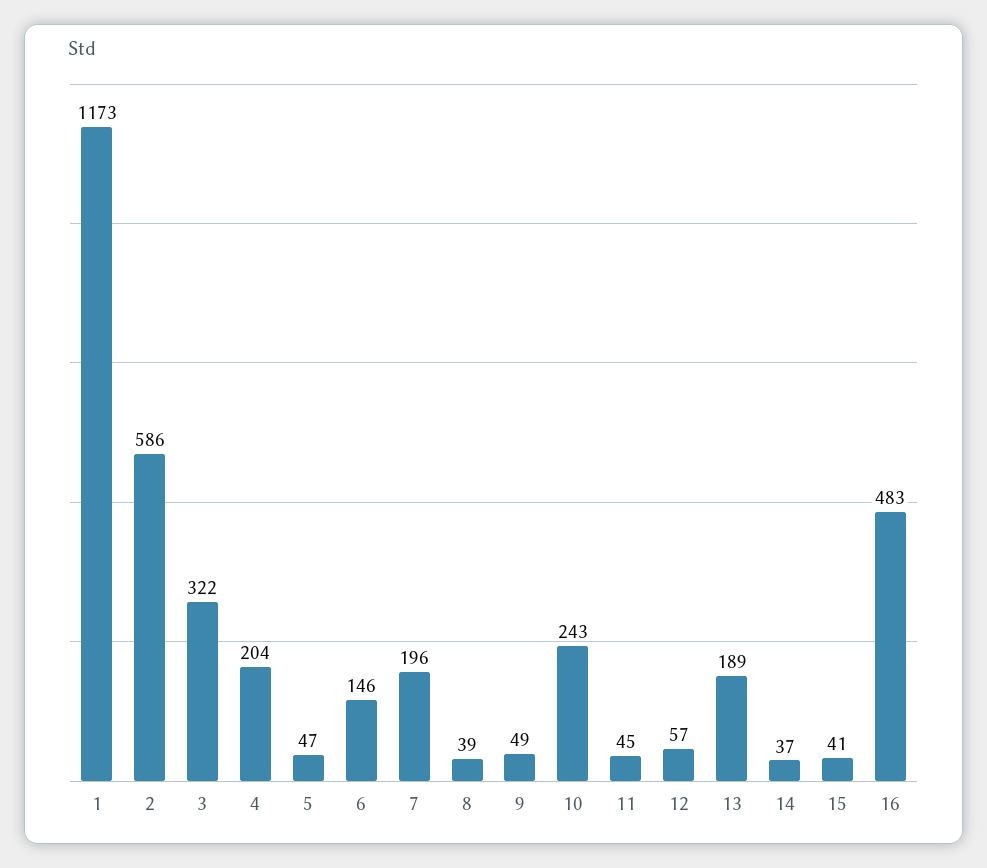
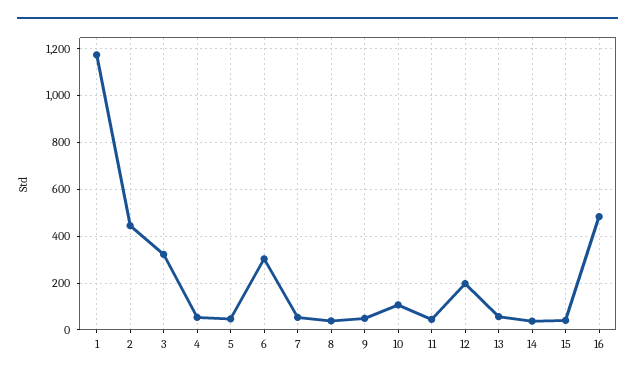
  {
    "1": 1173,
-   "2": 586,
+   "2": 450,
    "3": 322,
-   "4": 204,
+   "4": 50,
    "5": 47,
-   "6": 146,
+   "6": 300,
-   "7": 196,
+   "7": 50,
    "8": 39,
    "9": 49,
-   "10": 243,
+   "10": 100,
    "11": 45,
-   "12": 57,
+   "12": 200,
-   "13": 189,
+   "13": 50,
    "14": 37,
    "15": 41,
    "16": 483
  }

